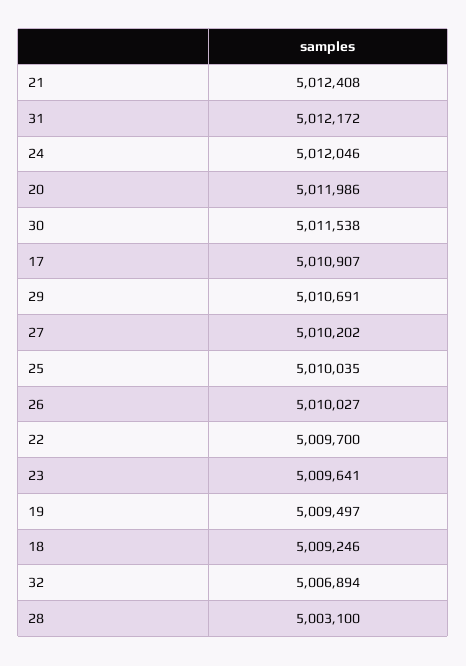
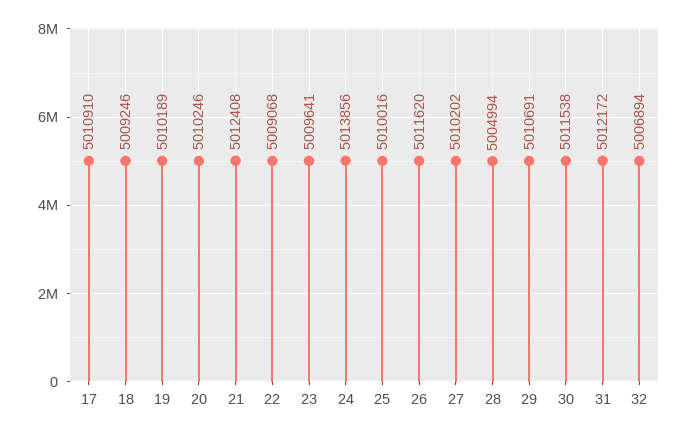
  {
    "21": 5012408,
    "31": 5012172,
-   "24": 5012046,
+   "24": 5013856,
-   "20": 5011986,
+   "20": 5010246,
    "30": 5011538,
-   "17": 5010907,
+   "17": 5010910,
    "29": 5010691,
    "27": 5010202,
-   "25": 5010035,
+   "25": 5010016,
-   "26": 5010027,
+   "26": 5011620,
-   "22": 5009700,
+   "22": 5009068,
    "23": 5009641,
-   "19": 5009497,
+   "19": 5010189,
    "18": 5009246,
    "32": 5006894,
-   "28": 5003100
+   "28": 5004994
  }

